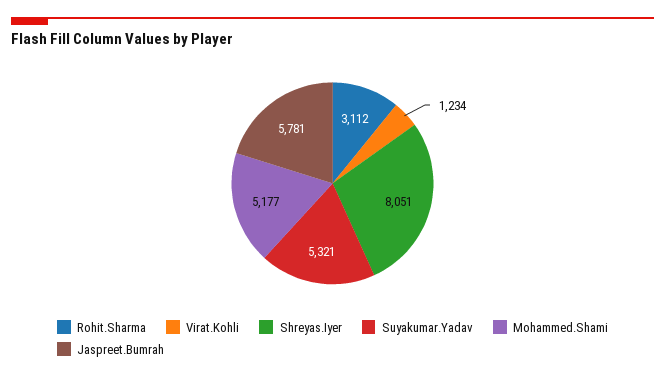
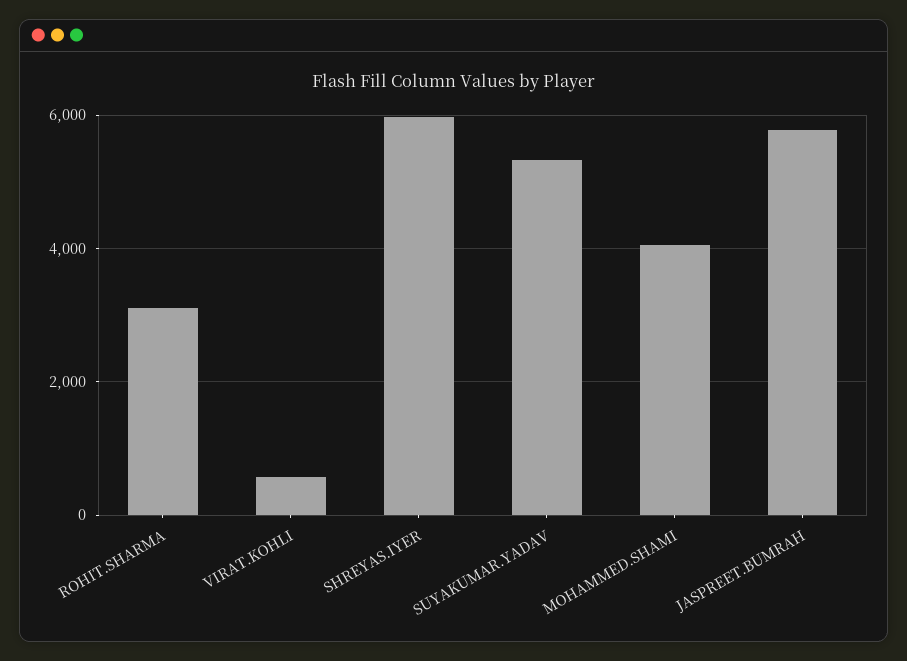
  {
    "Rohit.Sharma": 3112,
-   "Virat.Kohli": 1234,
+   "Virat.Kohli": 600,
-   "Shreyas.Iyer": 8051,
+   "Shreyas.Iyer": 6000,
    "Suyakumar.Yadav": 5321,
-   "Mohammed.Shami": 5177,
+   "Mohammed.Shami": 4000,
    "Jaspreet.Bumrah": 5781
  }

